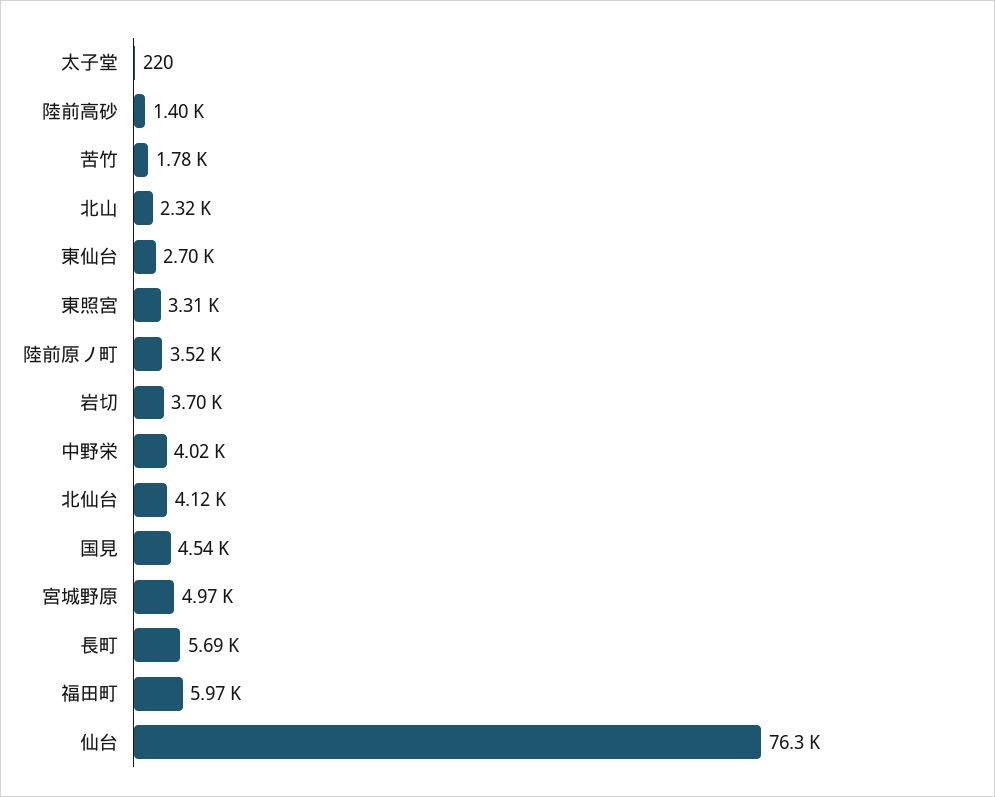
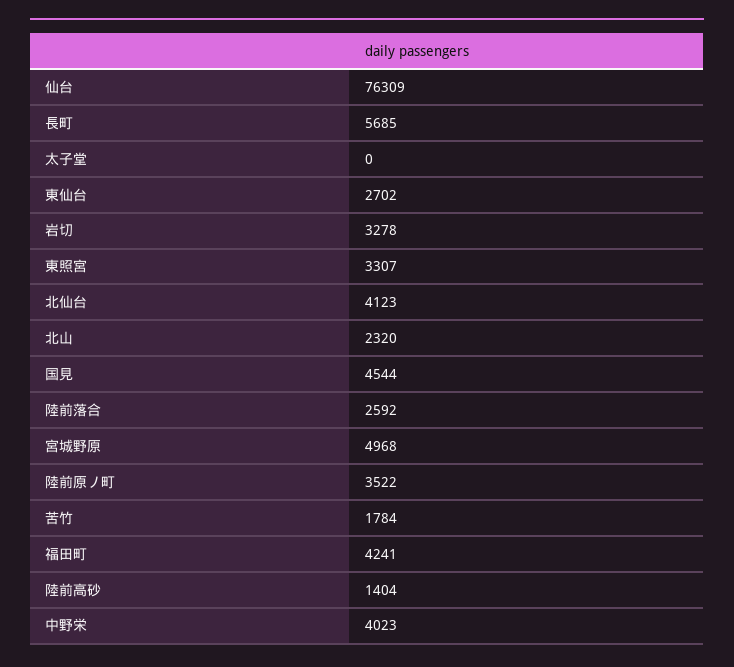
  {
-   "太子堂": 220,
+   "太子堂": 0,
    "陸前高砂": 1404,
    "苦竹": 1784,
    "北山": 2320,
    "東仙台": 2702,
    "東照宮": 3307,
    "陸前原ノ町": 3522,
-   "岩切": 3700,
+   "岩切": 3278,
    "中野栄": 4023,
    "北仙台": 4123,
    "国見": 4544,
    "宮城野原": 4968,
    "長町": 5685,
-   "福田町": 5970,
+   "福田町": 4241,
-   "仙台": 76309
+   "仙台": 76309,
+   "陸前落合": 2592
  }

